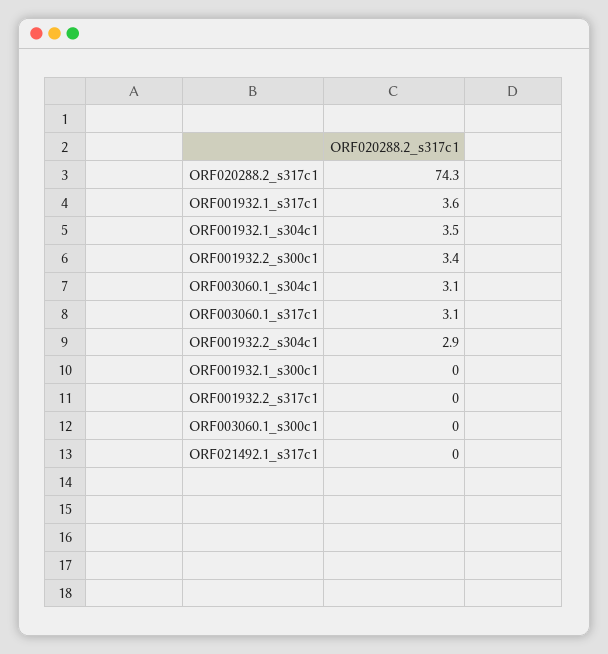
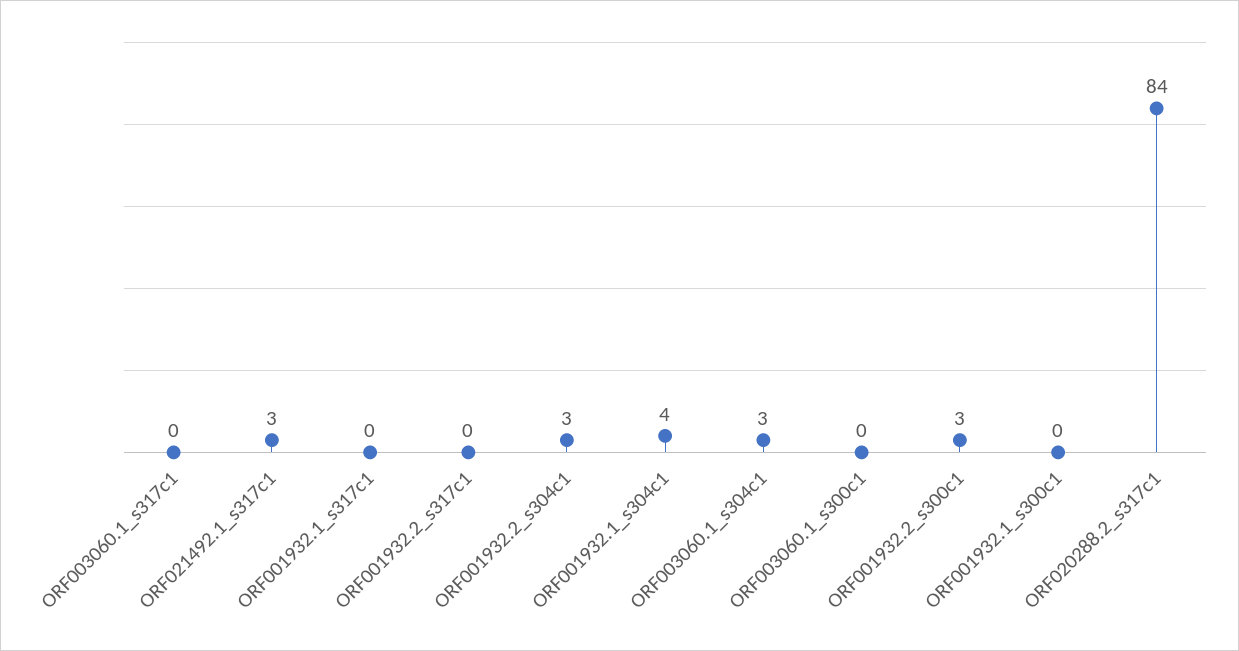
  {
-   "ORF020288.2_s317c1": 74.3,
+   "ORF020288.2_s317c1": 84,
-   "ORF001932.1_s317c1": 3.6,
+   "ORF001932.1_s317c1": 0,
    "ORF001932.1_s304c1": 3.5,
    "ORF001932.2_s300c1": 3.4,
    "ORF003060.1_s304c1": 3.1,
-   "ORF003060.1_s317c1": 3.1,
+   "ORF003060.1_s317c1": 0,
    "ORF001932.2_s304c1": 2.9,
    "ORF001932.1_s300c1": 0,
    "ORF001932.2_s317c1": 0,
    "ORF003060.1_s300c1": 0,
-   "ORF021492.1_s317c1": 0
+   "ORF021492.1_s317c1": 3
  }

